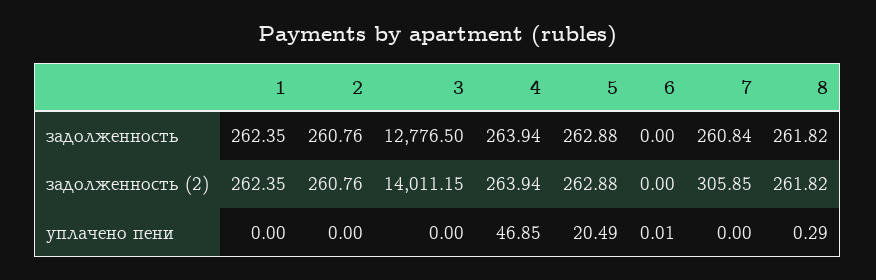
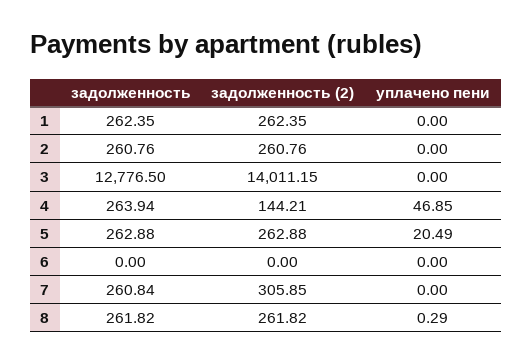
  {
    "1": {
      "задолженность": 262.35,
      "задолженность (2)": 262.35,
      "уплачено пени": 0
    },
    "2": {
      "задолженность": 260.76,
      "задолженность (2)": 260.76,
      "уплачено пени": 0
    },
    "3": {
      "задолженность": 12776.5,
      "задолженность (2)": 14011.15,
      "уплачено пени": 0
    },
    "4": {
      "задолженность": 263.94,
-     "задолженность (2)": 263.94,
+     "задолженность (2)": 144.21,
      "уплачено пени": 46.85
    },
    "5": {
      "задолженность": 262.88,
      "задолженность (2)": 262.88,
      "уплачено пени": 20.49
    },
    "6": {
      "задолженность": 0,
      "задолженность (2)": 0,
-     "уплачено пени": 0.01
+     "уплачено пени": 0
    },
    "7": {
      "задолженность": 260.84,
      "задолженность (2)": 305.85,
      "уплачено пени": 0
    },
    "8": {
      "задолженность": 261.82,
      "задолженность (2)": 261.82,
      "уплачено пени": 0.29
    }
  }

